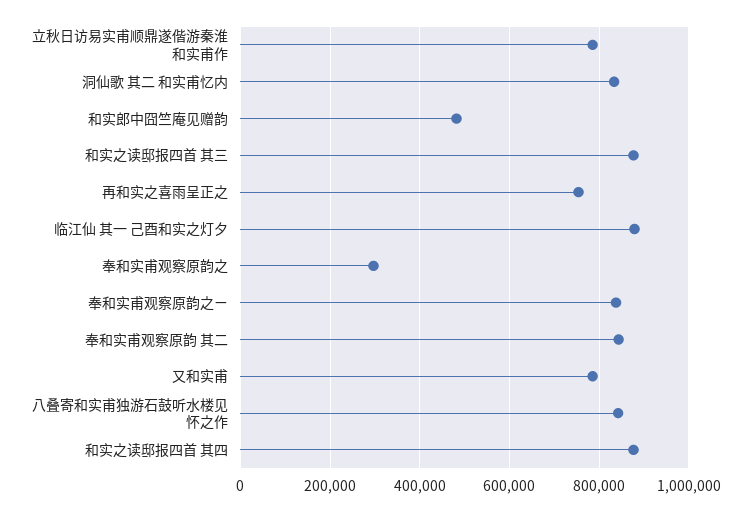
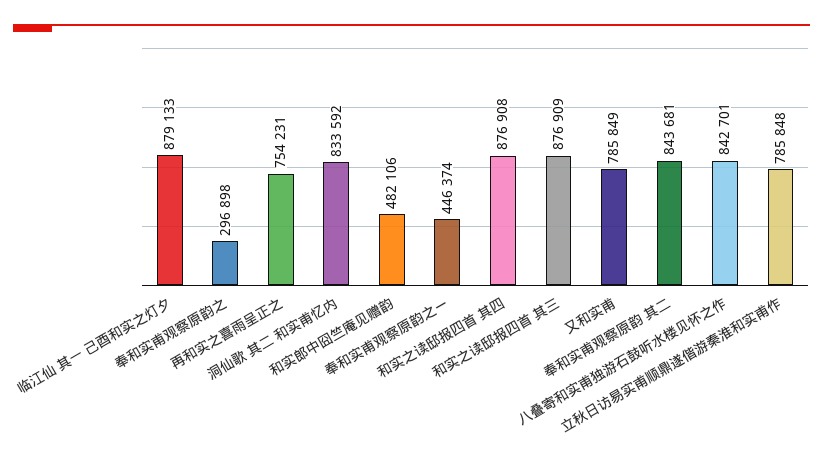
  {
    "立秋日访易实甫顺鼎遂偕游秦淮和实甫作": 785848,
    "洞仙歌 其二 和实甫忆内": 833592,
    "和实郎中囧竺庵见赠韵": 482106,
    "和实之读邸报四首 其三": 876909,
    "再和实之喜雨呈正之": 754231,
    "临江仙 其一 己酉和实之灯夕": 879133,
    "奉和实甫观察原韵之": 296898,
-   "奉和实甫观察原韵之ㄧ": 840000,
+   "奉和实甫观察原韵之ㄧ": 446374,
    "奉和实甫观察原韵 其二": 843681,
    "又和实甫": 785849,
    "八叠寄和实甫独游石鼓听水楼见怀之作": 842701,
    "和实之读邸报四首 其四": 876908
  }

